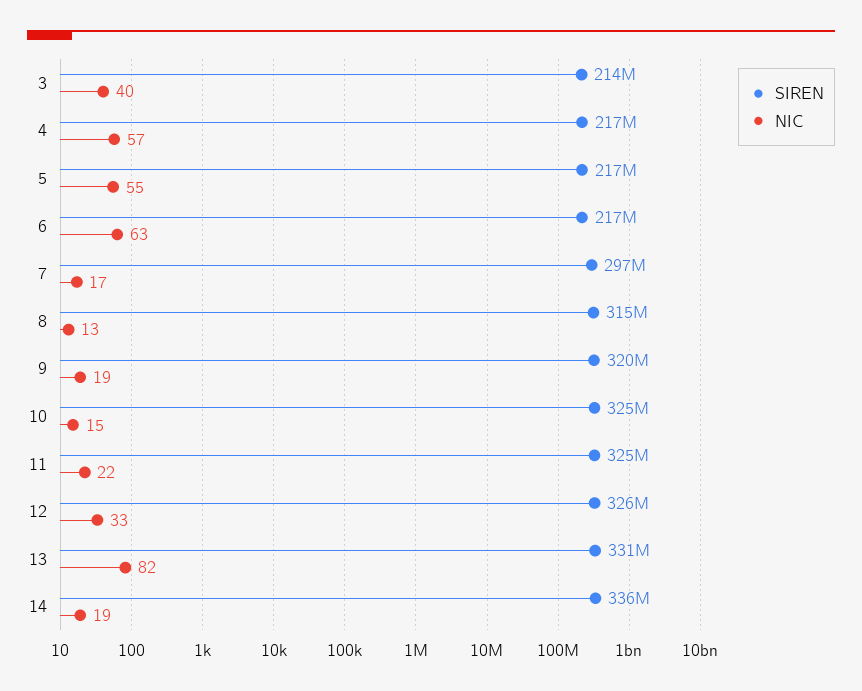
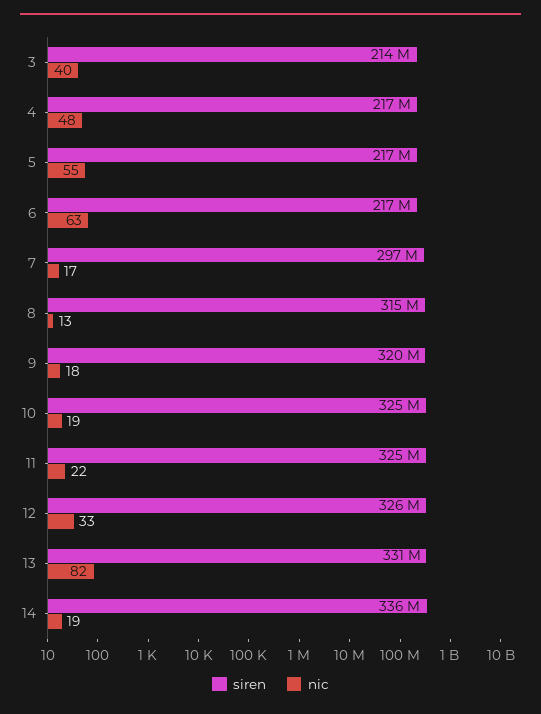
  {
    "SIREN": {
      "3": 214000000,
      "4": 217000000,
      "5": 217000000,
      "6": 217000000,
      "7": 297000000,
      "8": 315000000,
      "9": 320000000,
      "10": 325000000,
      "11": 325000000,
      "12": 326000000,
      "13": 331000000,
      "14": 336000000
    },
    "NIC": {
      "3": 40,
-     "4": 57,
+     "4": 48,
      "5": 55,
      "6": 63,
      "7": 17,
      "8": 13,
-     "9": 19,
+     "9": 18,
-     "10": 15,
+     "10": 19,
      "11": 22,
      "12": 33,
      "13": 82,
      "14": 19
    }
  }

